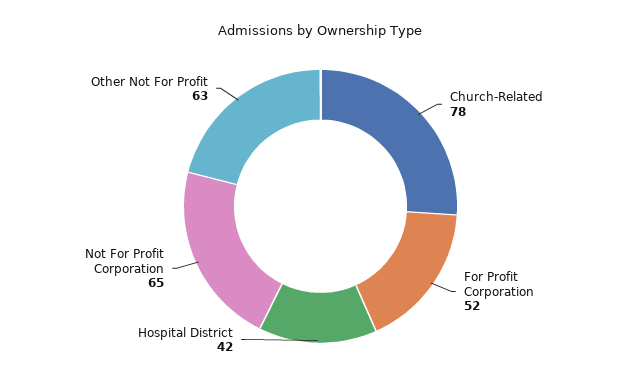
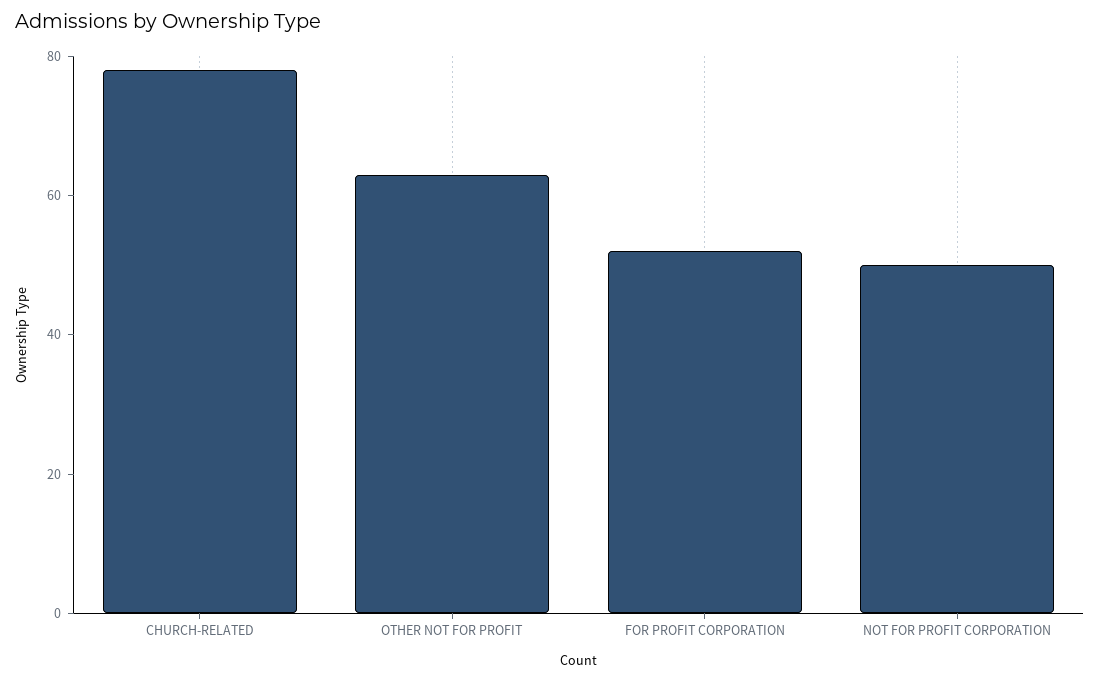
  {
    "Church-Related": 78,
    "For Profit Corporation": 52,
-   "Hospital District": 42,
-   "Not For Profit Corporation": 65,
+   "Not For Profit Corporation": 50,
    "Other Not For Profit": 63
  }

